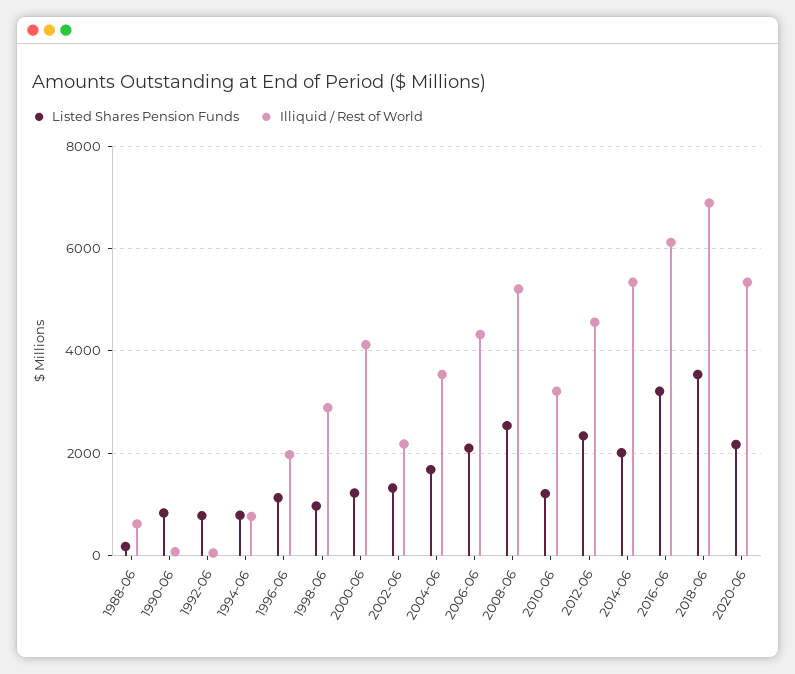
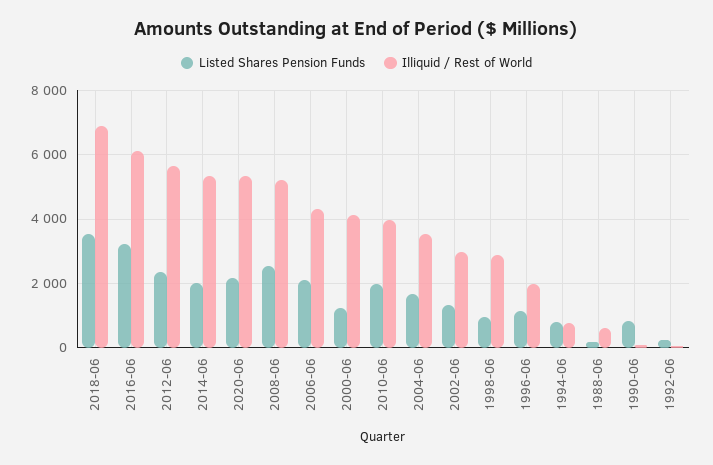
  {
    "Listed Shares Pension Funds": {
      "1988-06": 200,
      "1990-06": 800,
-     "1992-06": 800,
+     "1992-06": 200,
      "1994-06": 800,
      "1996-06": 1200,
      "1998-06": 1000,
      "2000-06": 1200,
      "2002-06": 1400,
      "2004-06": 1600,
      "2006-06": 2200,
      "2008-06": 2600,
-     "2010-06": 1200,
+     "2010-06": 2000,
      "2012-06": 2400,
      "2014-06": 2000,
      "2016-06": 3200,
      "2018-06": 3600,
      "2020-06": 2200
    },
    "Illiquid / Rest of World": {
      "1988-06": 600,
      "1990-06": 0,
      "1992-06": 0,
      "1994-06": 800,
      "1996-06": 2000,
      "1998-06": 2800,
      "2000-06": 4200,
-     "2002-06": 2200,
+     "2002-06": 3000,
      "2004-06": 3600,
      "2006-06": 4400,
      "2008-06": 5200,
-     "2010-06": 3200,
+     "2010-06": 4000,
-     "2012-06": 4600,
+     "2012-06": 5600,
      "2014-06": 5400,
      "2016-06": 6200,
      "2018-06": 6800,
      "2020-06": 5400
    }
  }

